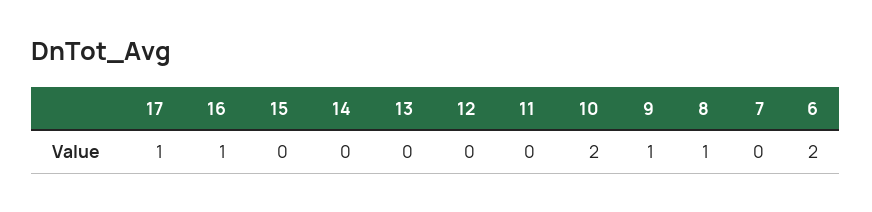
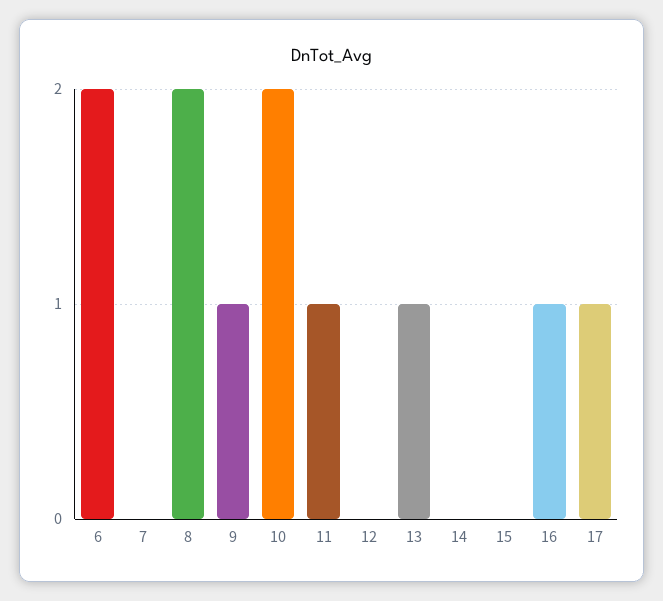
  {
    "17": 1,
    "16": 1,
    "15": 0,
    "14": 0,
-   "13": 0,
+   "13": 1,
    "12": 0,
-   "11": 0,
+   "11": 1,
    "10": 2,
    "9": 1,
-   "8": 1,
+   "8": 2,
    "7": 0,
    "6": 2
  }

